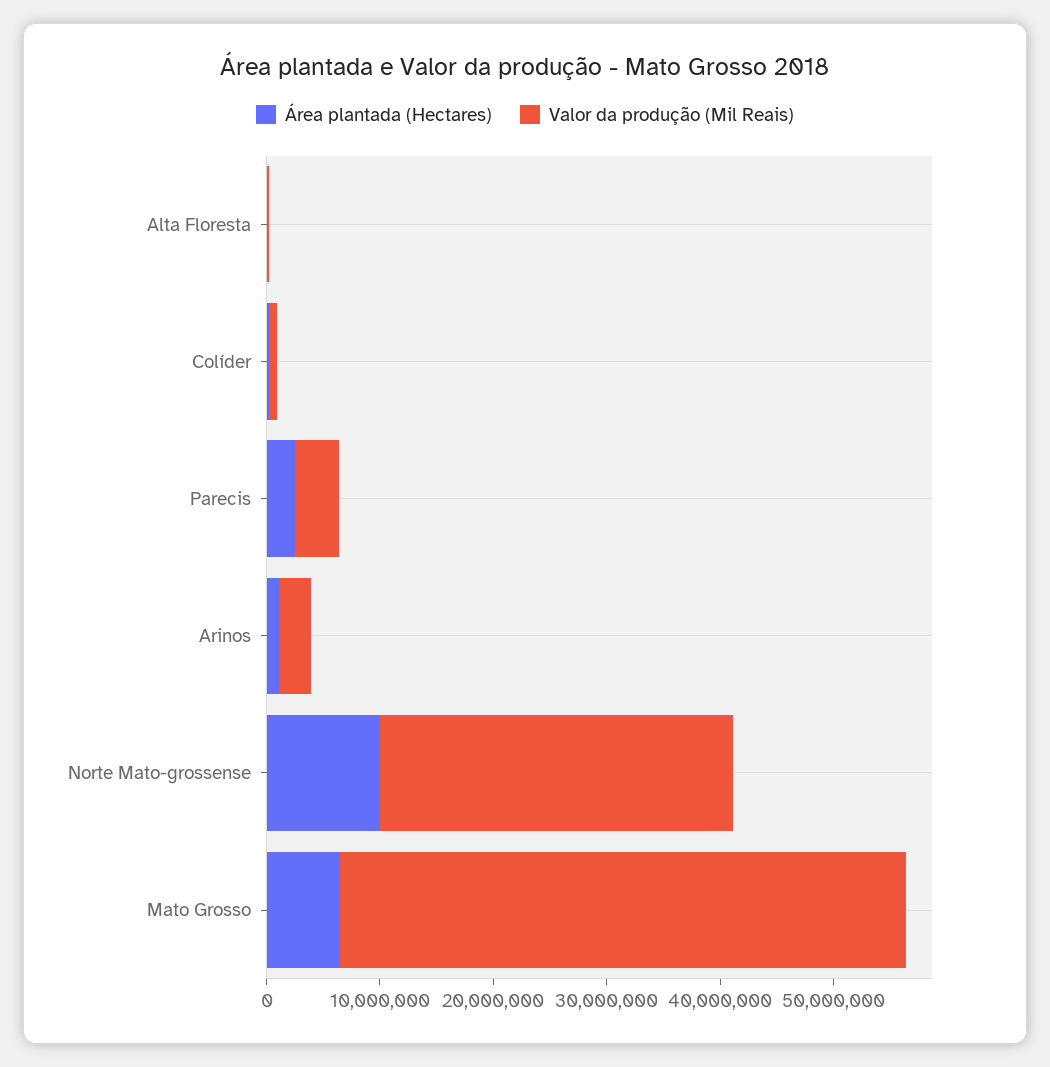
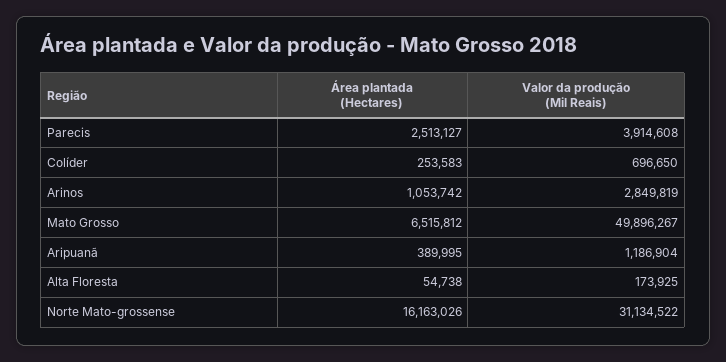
  {
    "Área plantada (Hectares)": {
      "Alta Floresta": 54738,
      "Colíder": 253583,
      "Parecis": 2513127,
      "Arinos": 1053742,
-     "Norte Mato-grossense": 10000000,
+     "Norte Mato-grossense": 16163026,
-     "Mato Grosso": 6515812
+     "Mato Grosso": 6515812,
+     "Aripuanã": 389995
    },
    "Valor da produção (Mil Reais)": {
      "Alta Floresta": 173925,
      "Colíder": 696650,
      "Parecis": 3914608,
      "Arinos": 2849819,
      "Norte Mato-grossense": 31134522,
-     "Mato Grosso": 49896267
+     "Mato Grosso": 49896267,
+     "Aripuanã": 1186904
    }
  }

